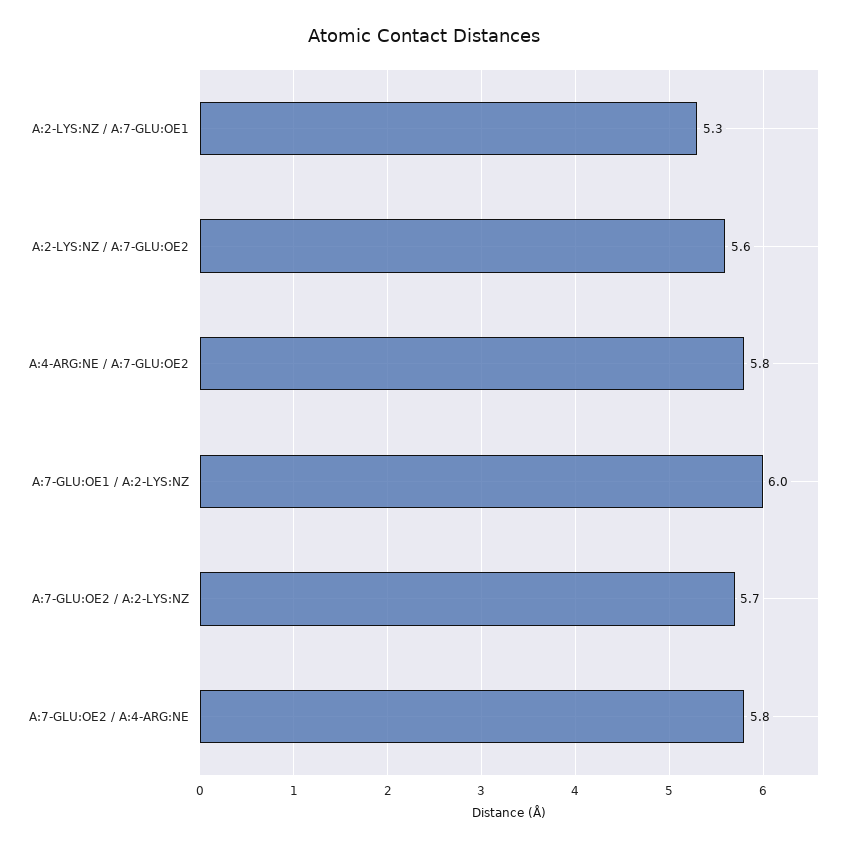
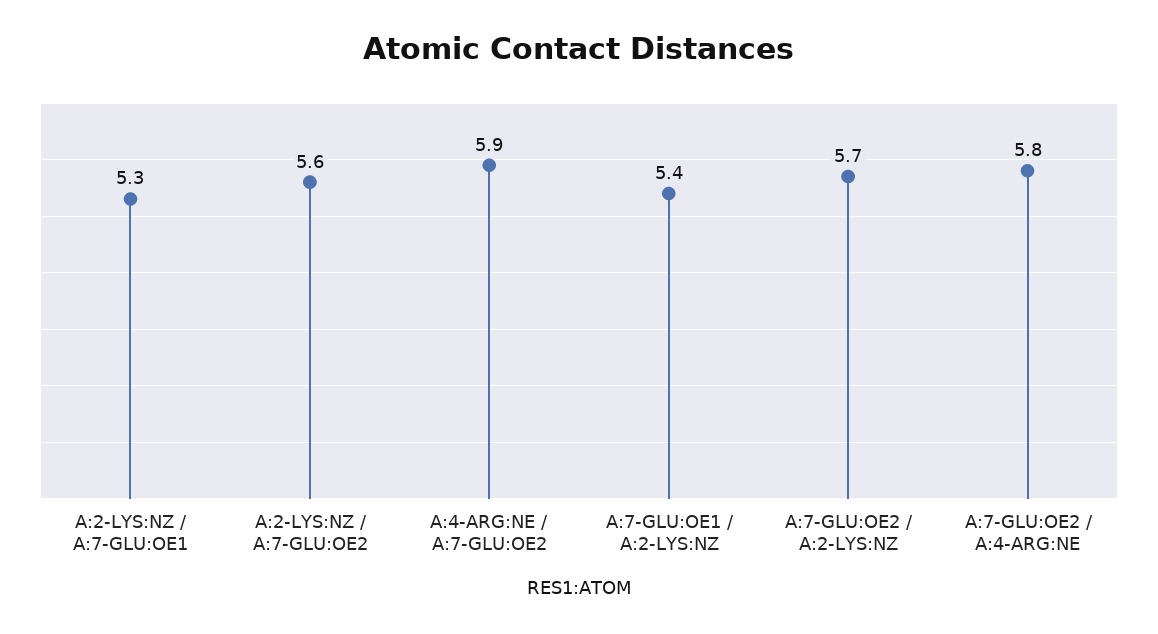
  {
    "A:2-LYS:NZ / A:7-GLU:OE1": 5.3,
    "A:2-LYS:NZ / A:7-GLU:OE2": 5.6,
-   "A:4-ARG:NE / A:7-GLU:OE2": 5.8,
+   "A:4-ARG:NE / A:7-GLU:OE2": 5.9,
-   "A:7-GLU:OE1 / A:2-LYS:NZ": 6,
+   "A:7-GLU:OE1 / A:2-LYS:NZ": 5.4,
    "A:7-GLU:OE2 / A:2-LYS:NZ": 5.7,
    "A:7-GLU:OE2 / A:4-ARG:NE": 5.8
  }

